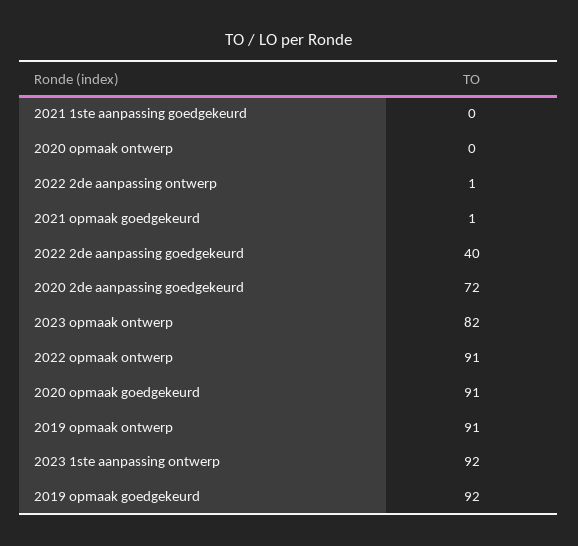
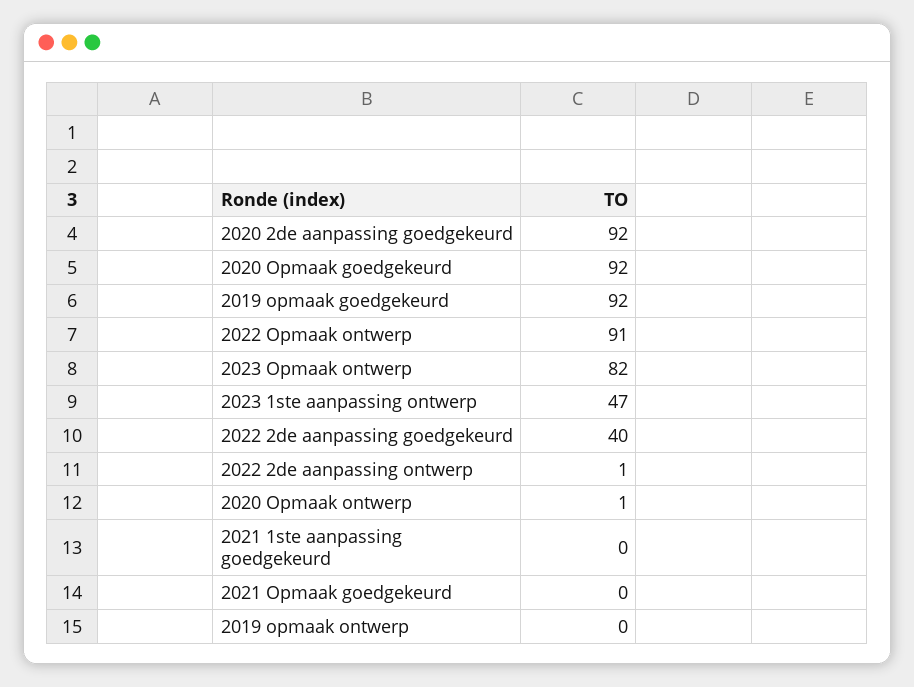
  {
    "2021 1ste aanpassing goedgekeurd": 0,
-   "2020 opmaak ontwerp": 0,
+   "2020 opmaak ontwerp": 1,
    "2022 2de aanpassing ontwerp": 1,
-   "2021 opmaak goedgekeurd": 1,
+   "2021 opmaak goedgekeurd": 0,
    "2022 2de aanpassing goedgekeurd": 40,
-   "2020 2de aanpassing goedgekeurd": 72,
+   "2020 2de aanpassing goedgekeurd": 92,
    "2023 opmaak ontwerp": 82,
    "2022 opmaak ontwerp": 91,
-   "2020 opmaak goedgekeurd": 91,
+   "2020 opmaak goedgekeurd": 92,
-   "2019 opmaak ontwerp": 91,
+   "2019 opmaak ontwerp": 0,
-   "2023 1ste aanpassing ontwerp": 92,
+   "2023 1ste aanpassing ontwerp": 47,
    "2019 opmaak goedgekeurd": 92
  }

